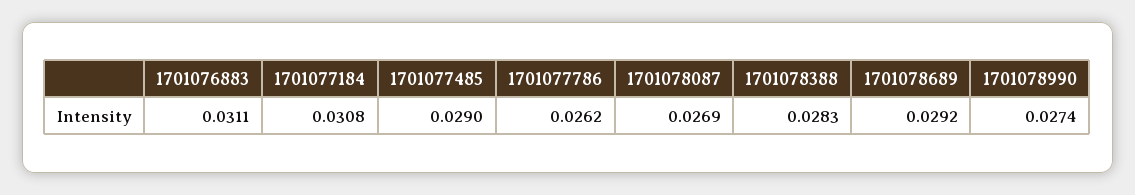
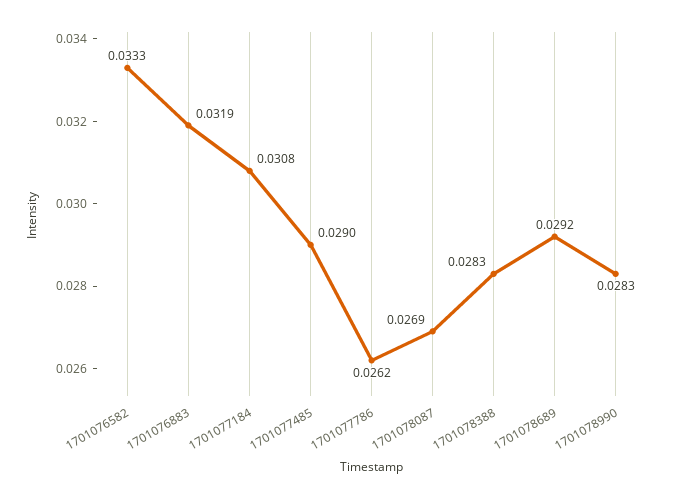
  {
-   "1701076883": 0.0311,
+   "1701076883": 0.0319,
    "1701077184": 0.0308,
    "1701077485": 0.029,
    "1701077786": 0.0262,
    "1701078087": 0.0269,
    "1701078388": 0.0283,
    "1701078689": 0.0292,
-   "1701078990": 0.0274
+   "1701078990": 0.0283,
+   "1701076582": 0.0333
  }

